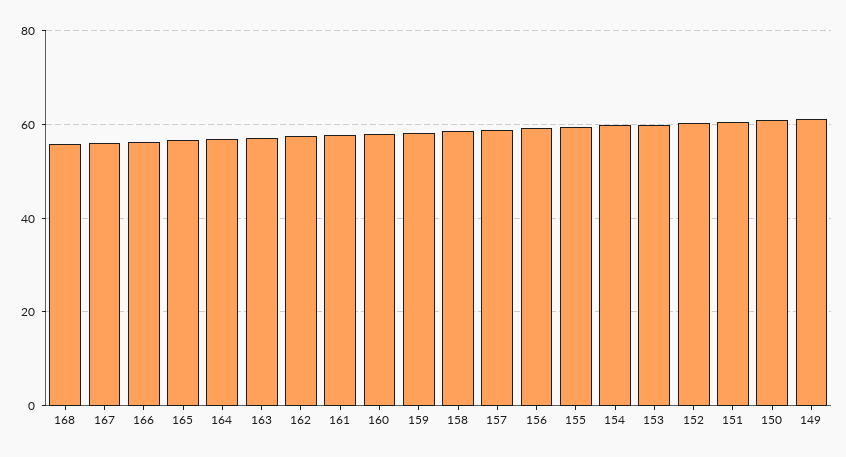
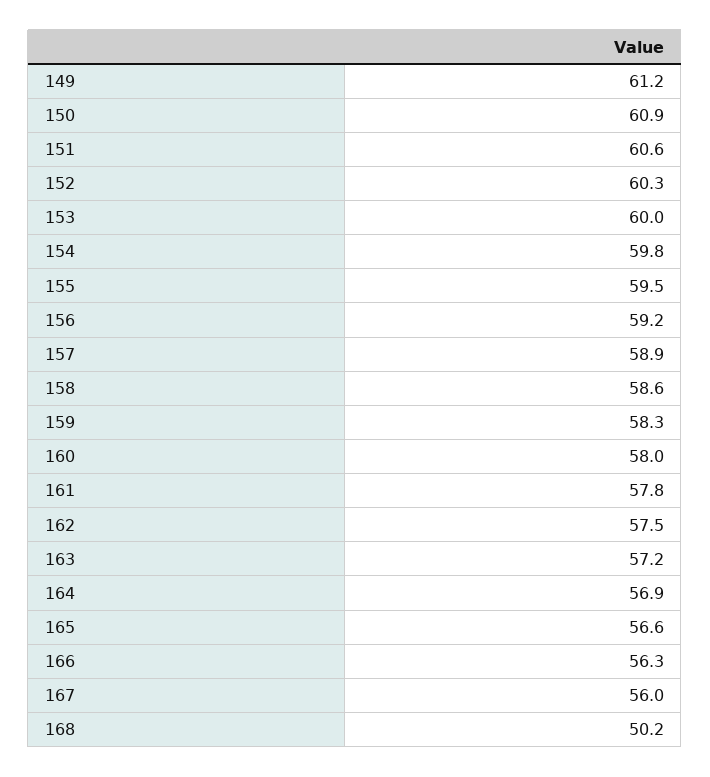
  {
-   "168": 56,
+   "168": 50.2,
    "167": 56,
    "166": 56.3,
    "165": 56.6,
    "164": 56.9,
    "163": 57.2,
    "162": 57.5,
    "161": 57.8,
    "160": 58,
    "159": 58.3,
    "158": 58.6,
    "157": 58.9,
    "156": 59.2,
    "155": 59.5,
    "154": 59.8,
    "153": 60,
    "152": 60.3,
    "151": 60.6,
    "150": 60.9,
    "149": 61.2
  }

